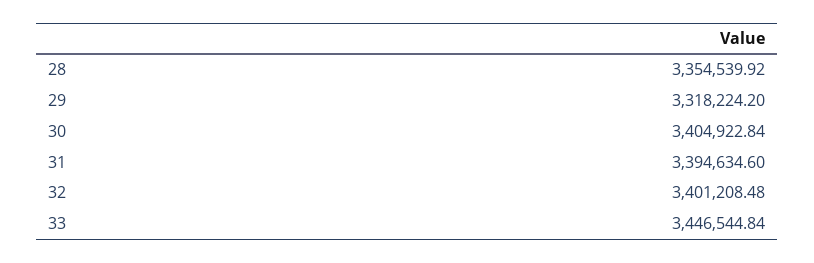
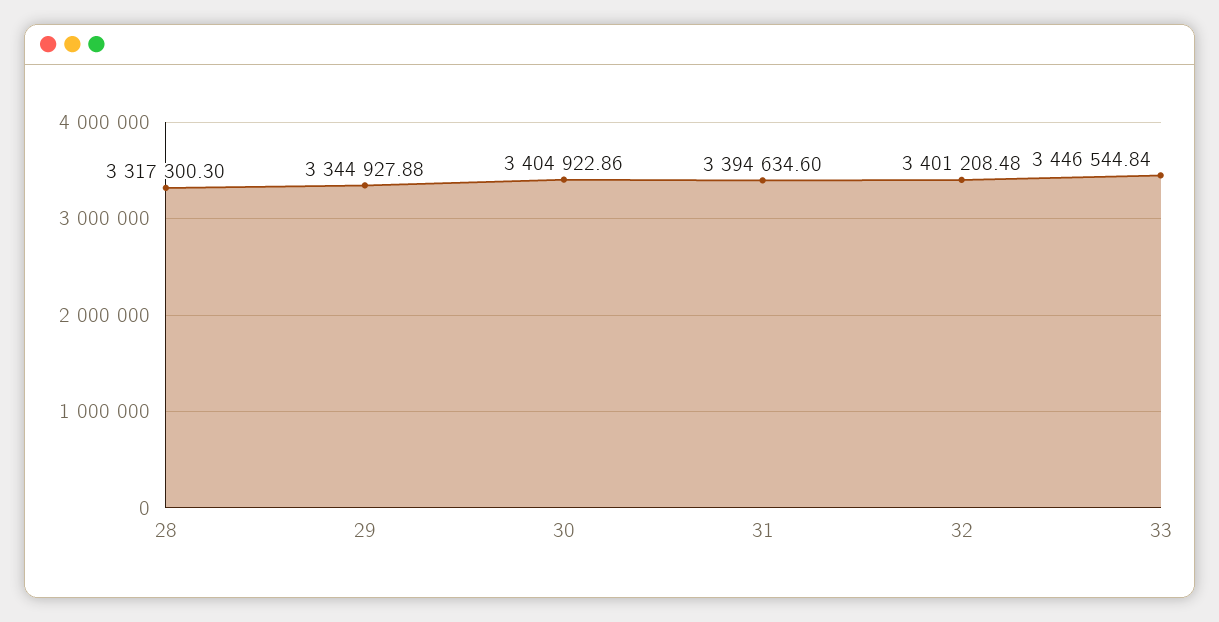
  {
-   "28": 3354539.92,
+   "28": 3317300.3,
-   "29": 3318224.2,
+   "29": 3344927.88,
-   "30": 3404922.84,
+   "30": 3404922.86,
    "31": 3394634.6,
    "32": 3401208.48,
    "33": 3446544.84
  }

